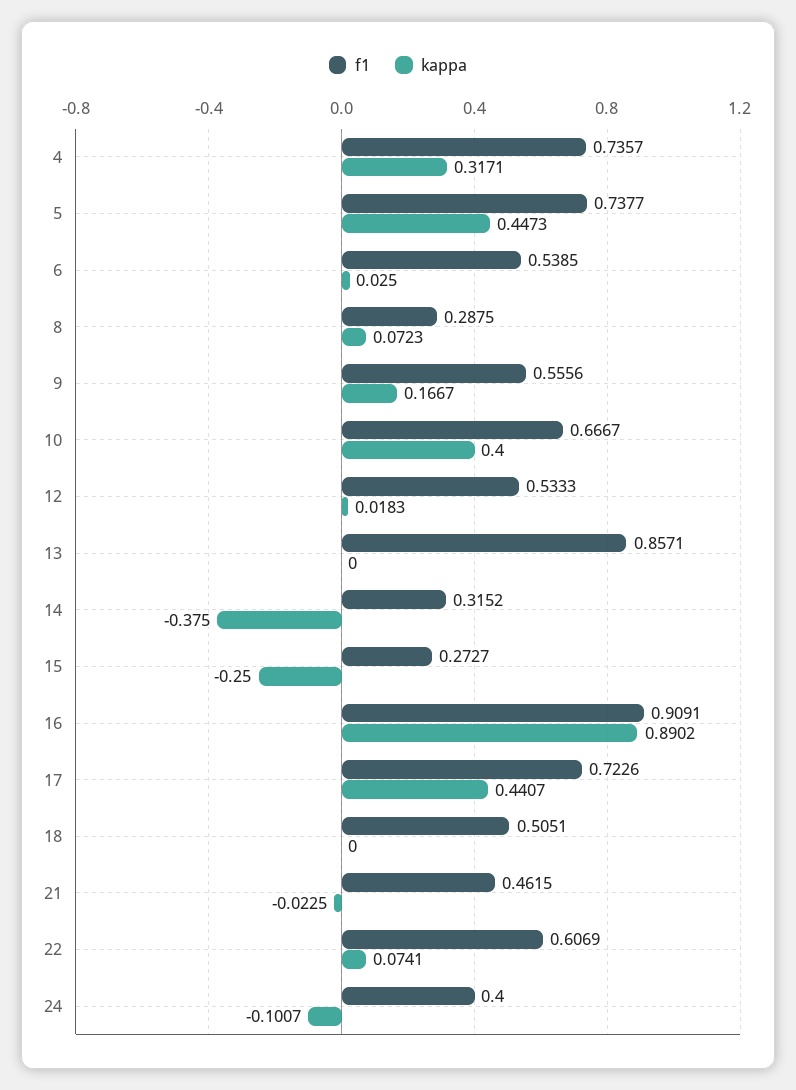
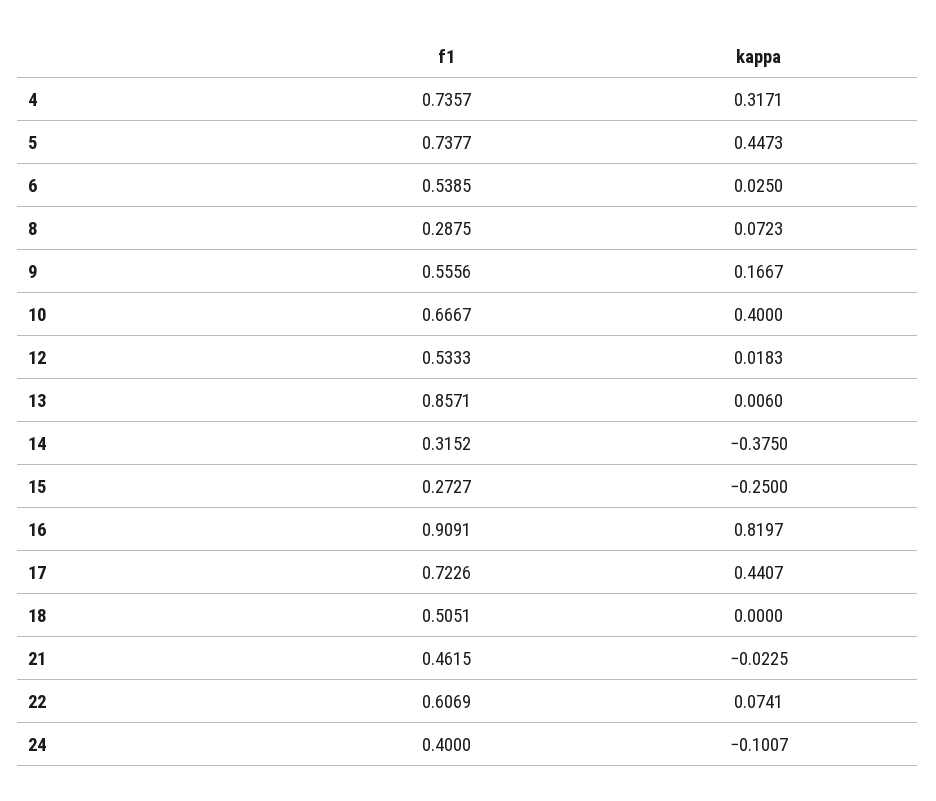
  {
    "f1": {
      "4": 0.7357,
      "5": 0.7377,
      "6": 0.5385,
      "8": 0.2875,
      "9": 0.5556,
      "10": 0.6667,
      "12": 0.5333,
      "13": 0.8571,
      "14": 0.3152,
      "15": 0.2727,
      "16": 0.9091,
      "17": 0.7226,
      "18": 0.5051,
      "21": 0.4615,
      "22": 0.6069,
      "24": 0.4
    },
    "kappa": {
      "4": 0.3171,
      "5": 0.4473,
      "6": 0.025,
      "8": 0.0723,
      "9": 0.1667,
      "10": 0.4,
      "12": 0.0183,
-     "13": 0,
+     "13": 0.006,
      "14": -0.375,
      "15": -0.25,
-     "16": 0.8902,
+     "16": 0.8197,
      "17": 0.4407,
      "18": 0,
      "21": -0.0225,
      "22": 0.0741,
      "24": -0.1007
    }
  }

